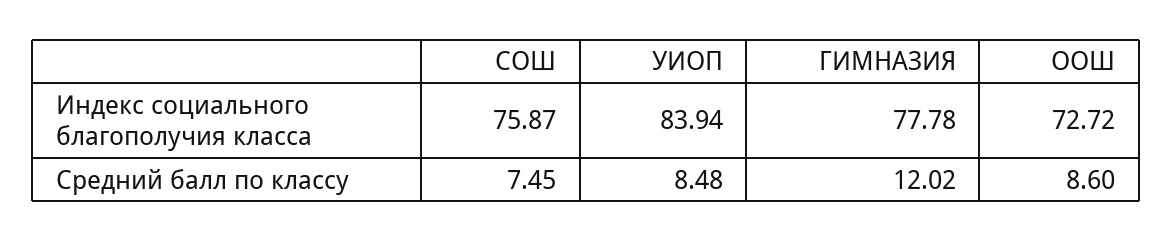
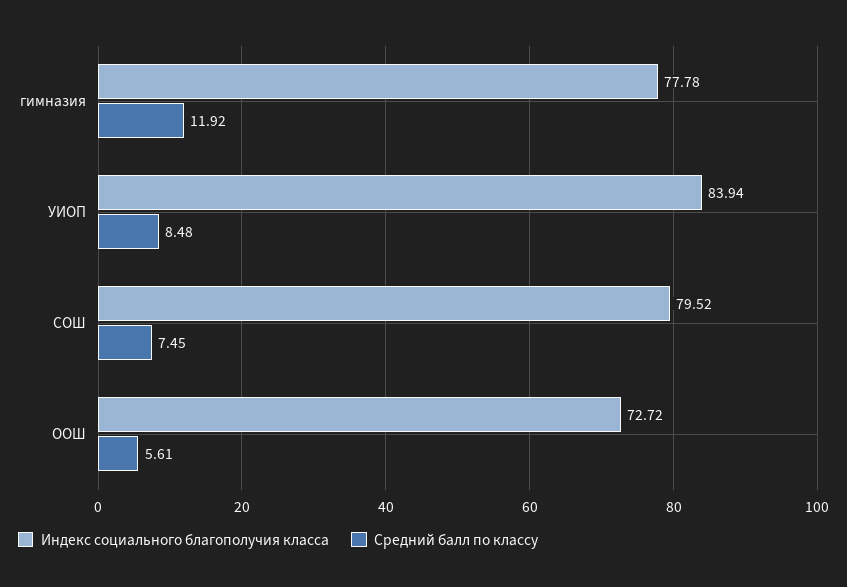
  {
    "Индекс социального благополучия класса": {
-     "СОШ": 75.87,
+     "СОШ": 79.52,
      "УИОП": 83.94,
      "ГИМНАЗИЯ": 77.78,
      "ООШ": 72.72
    },
    "Средний балл по классу": {
      "СОШ": 7.45,
      "УИОП": 8.48,
-     "ГИМНАЗИЯ": 12.02,
+     "ГИМНАЗИЯ": 11.92,
-     "ООШ": 8.6
+     "ООШ": 5.61
    }
  }

